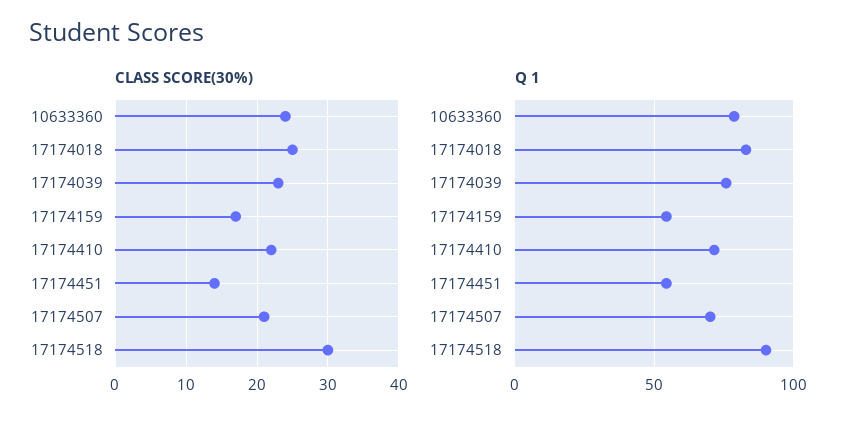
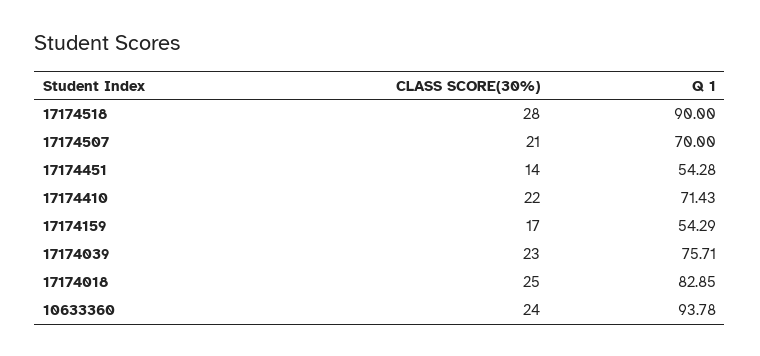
  {
    "CLASS SCORE(30%)": {
      "10633360": 24,
      "17174018": 25,
      "17174039": 23,
      "17174159": 17,
      "17174410": 22,
      "17174451": 14,
      "17174507": 21,
-     "17174518": 30
+     "17174518": 28
    },
    "Q 1": {
-     "10633360": 80,
+     "10633360": 93.78,
      "17174018": 82.85,
      "17174039": 75.71,
      "17174159": 54.29,
      "17174410": 71.43,
      "17174451": 54.28,
      "17174507": 70,
      "17174518": 90
    }
  }

